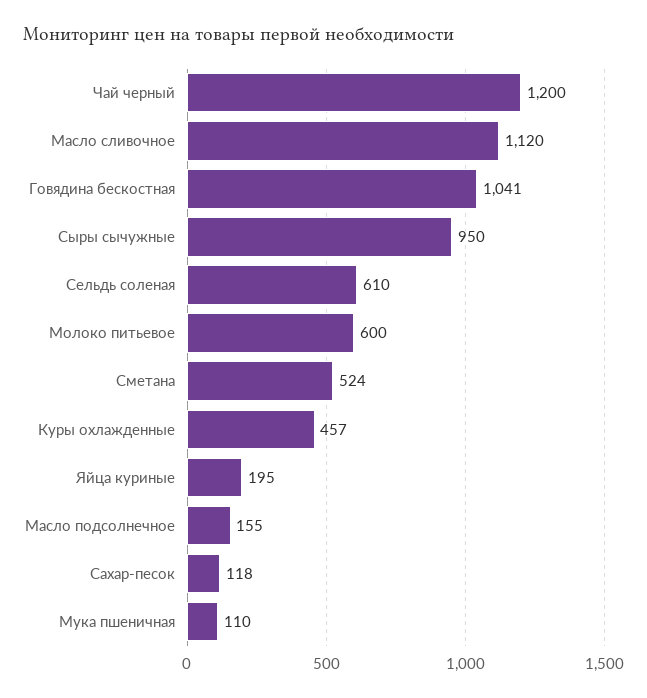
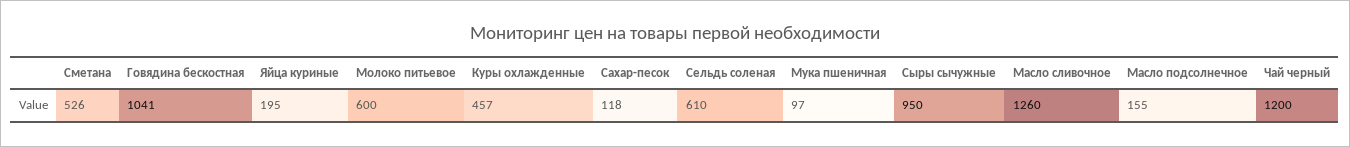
  {
    "Чай черный": 1200,
-   "Масло сливочное": 1120,
+   "Масло сливочное": 1260,
    "Говядина бескостная": 1041,
    "Сыры сычужные": 950,
    "Сельдь соленая": 610,
    "Молоко питьевое": 600,
-   "Сметана": 524,
+   "Сметана": 526,
    "Куры охлажденные": 457,
    "Яйца куриные": 195,
    "Масло подсолнечное": 155,
    "Сахар-песок": 118,
-   "Мука пшеничная": 110
+   "Мука пшеничная": 97
  }

